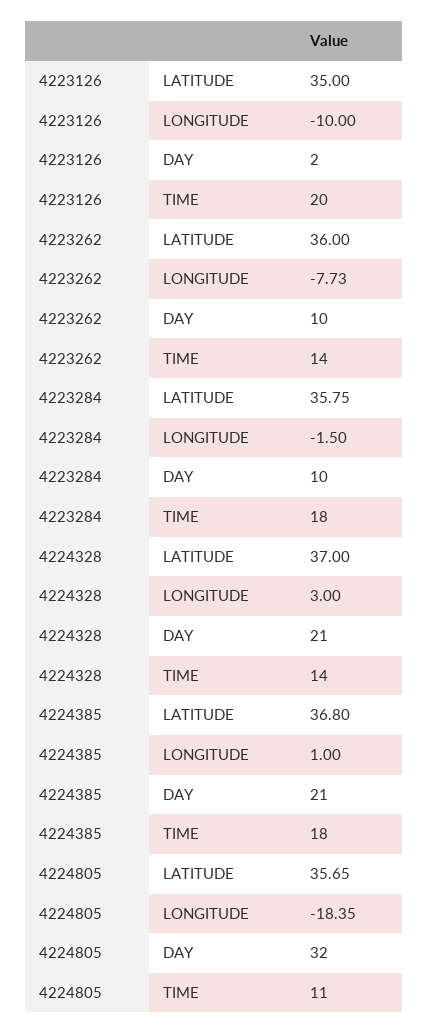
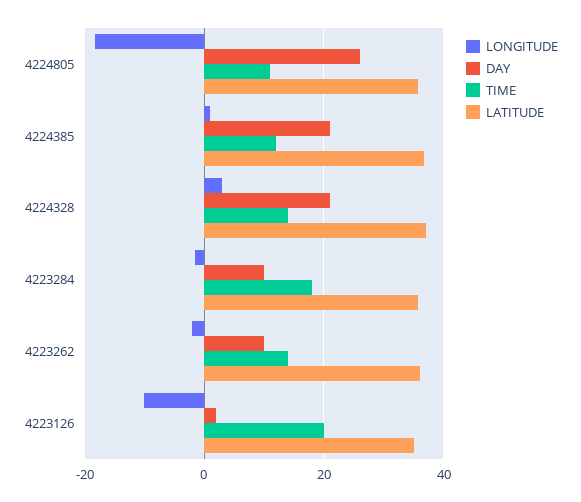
  {
    "LATITUDE": {
      "4223126": 35,
      "4223262": 36,
      "4223284": 35.75,
      "4224328": 37,
      "4224385": 36.8,
      "4224805": 35.65
    },
    "LONGITUDE": {
      "4223126": -10,
-     "4223262": -7.73,
+     "4223262": -2,
      "4223284": -1.5,
      "4224328": 3,
      "4224385": 1,
      "4224805": -18.35
    },
    "DAY": {
      "4223126": 2,
      "4223262": 10,
      "4223284": 10,
      "4224328": 21,
      "4224385": 21,
-     "4224805": 32
+     "4224805": 26
    },
    "TIME": {
      "4223126": 20,
      "4223262": 14,
      "4223284": 18,
      "4224328": 14,
-     "4224385": 18,
+     "4224385": 12,
      "4224805": 11
    }
  }

